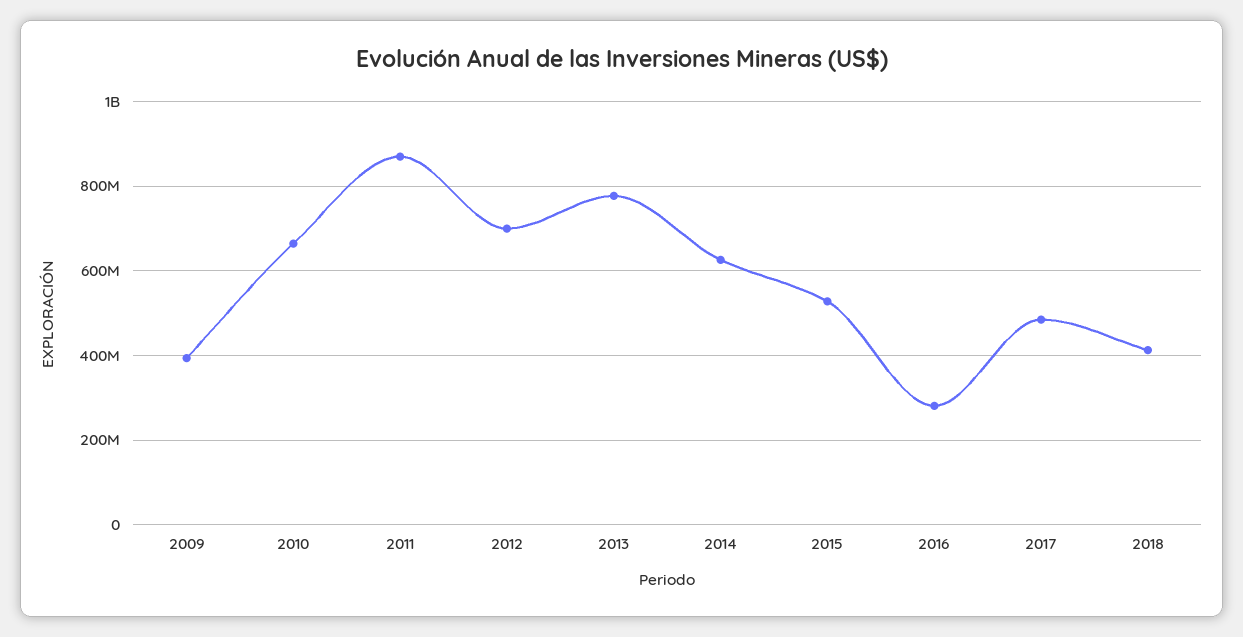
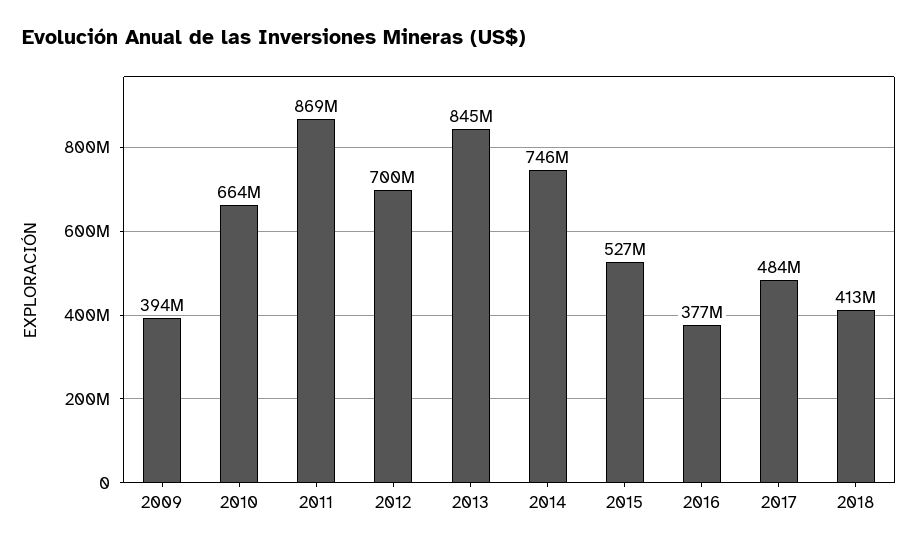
  {
    "2009": 394000000,
    "2010": 664000000,
    "2011": 869000000,
    "2012": 700000000,
-   "2013": 780000000,
+   "2013": 845000000,
-   "2014": 620000000,
+   "2014": 746000000,
    "2015": 527000000,
-   "2016": 280000000,
+   "2016": 377000000,
    "2017": 484000000,
    "2018": 413000000
  }

